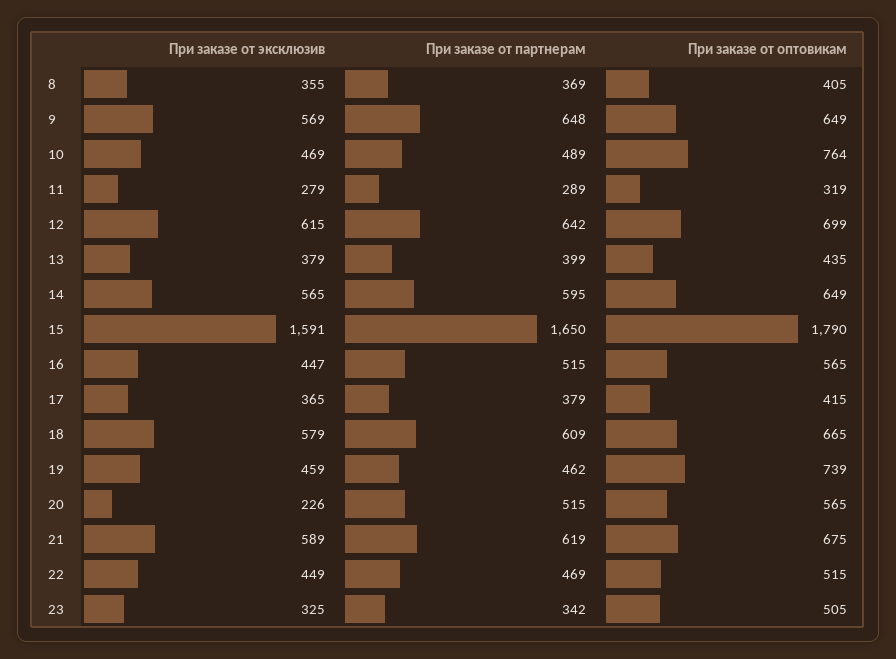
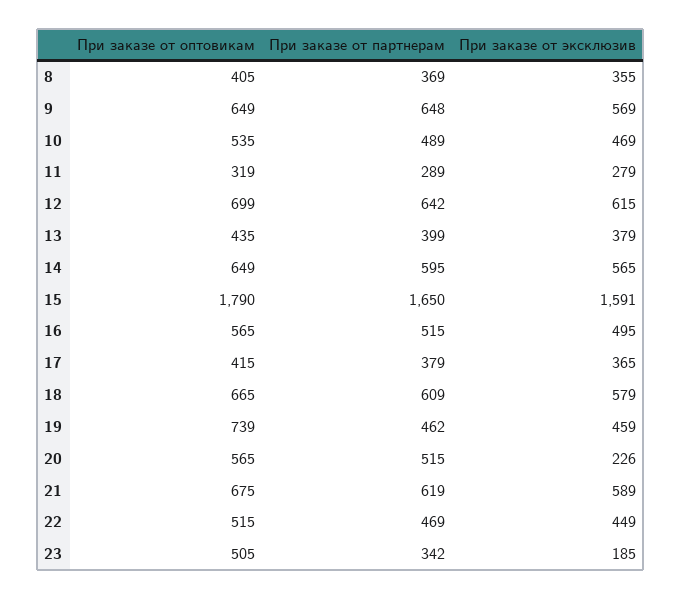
  {
    "При заказе от эксклюзив": {
      "8": 355,
      "9": 569,
      "10": 469,
      "11": 279,
      "12": 615,
      "13": 379,
      "14": 565,
      "15": 1591,
-     "16": 447,
+     "16": 495,
      "17": 365,
      "18": 579,
      "19": 459,
      "20": 226,
      "21": 589,
      "22": 449,
-     "23": 325
+     "23": 185
    },
    "При заказе от партнерам": {
      "8": 369,
      "9": 648,
      "10": 489,
      "11": 289,
      "12": 642,
      "13": 399,
      "14": 595,
      "15": 1650,
      "16": 515,
      "17": 379,
      "18": 609,
      "19": 462,
      "20": 515,
      "21": 619,
      "22": 469,
      "23": 342
    },
    "При заказе от оптовикам": {
      "8": 405,
      "9": 649,
-     "10": 764,
+     "10": 535,
      "11": 319,
      "12": 699,
      "13": 435,
      "14": 649,
      "15": 1790,
      "16": 565,
      "17": 415,
      "18": 665,
      "19": 739,
      "20": 565,
      "21": 675,
      "22": 515,
      "23": 505
    }
  }

